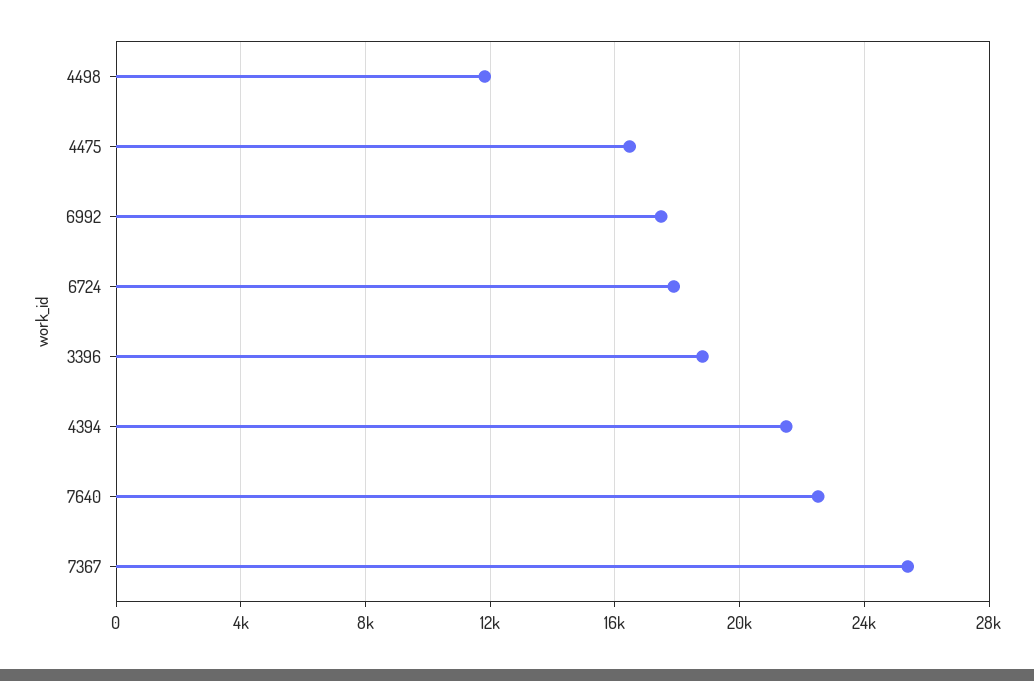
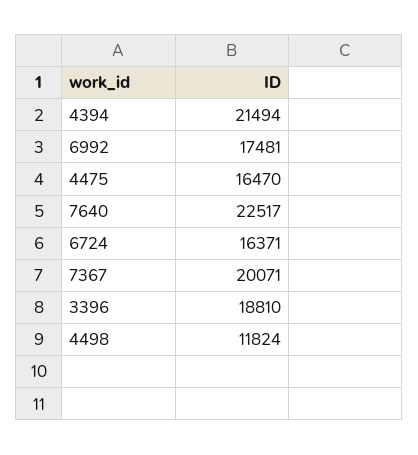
  {
    "4498": 11824,
    "4475": 16470,
    "6992": 17481,
-   "6724": 18000,
+   "6724": 16371,
    "3396": 18810,
    "4394": 21494,
    "7640": 22517,
-   "7367": 25500
+   "7367": 20071
  }

